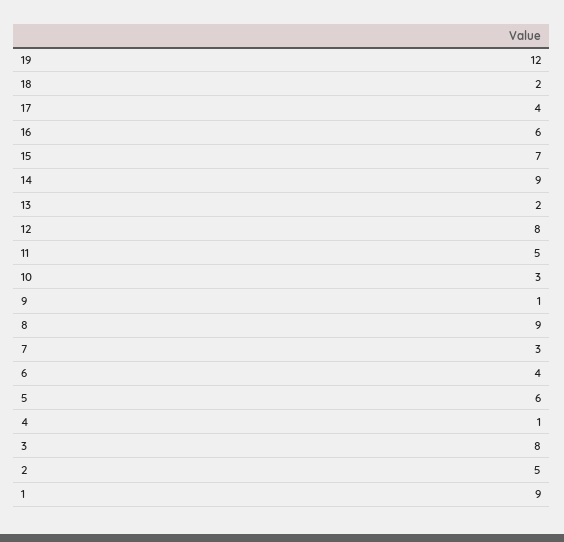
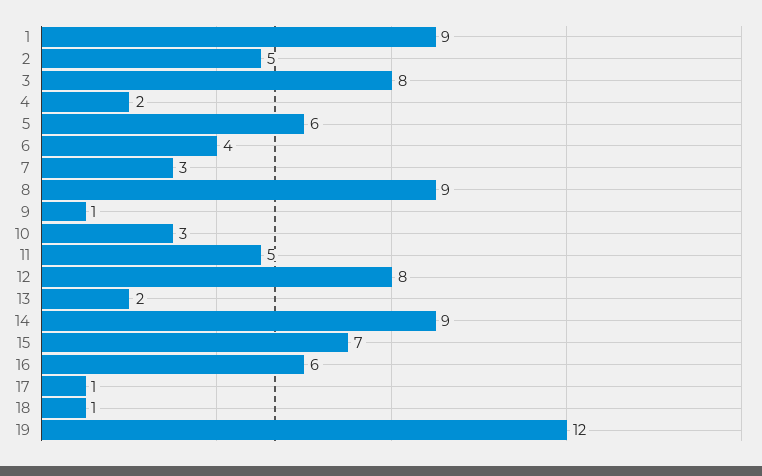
  {
    "19": 12,
-   "18": 2,
+   "18": 1,
-   "17": 4,
+   "17": 1,
    "16": 6,
    "15": 7,
    "14": 9,
    "13": 2,
    "12": 8,
    "11": 5,
    "10": 3,
    "9": 1,
    "8": 9,
    "7": 3,
    "6": 4,
    "5": 6,
-   "4": 1,
+   "4": 2,
    "3": 8,
    "2": 5,
    "1": 9
  }

